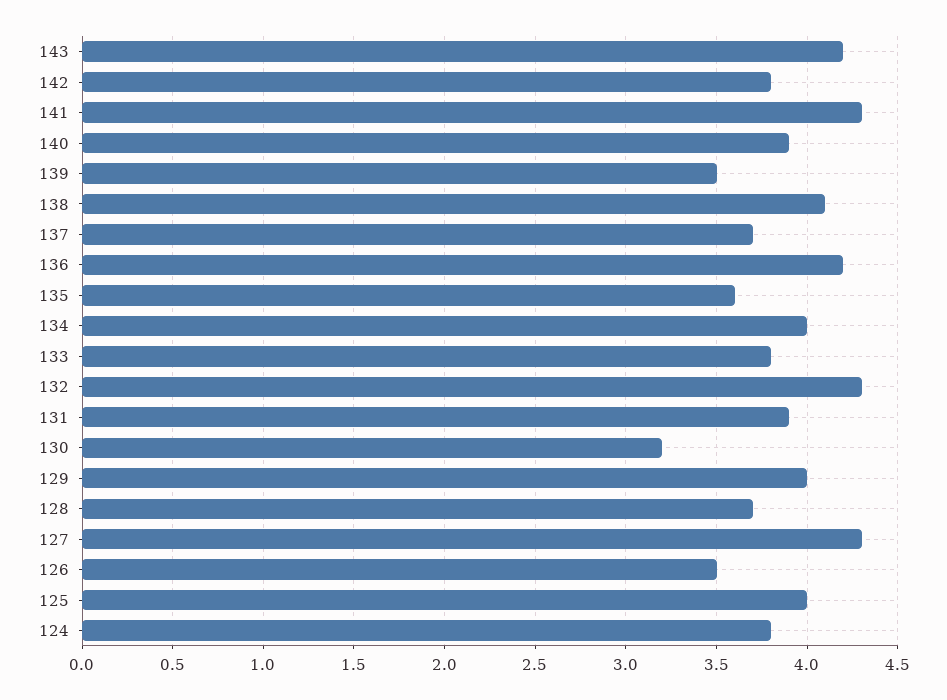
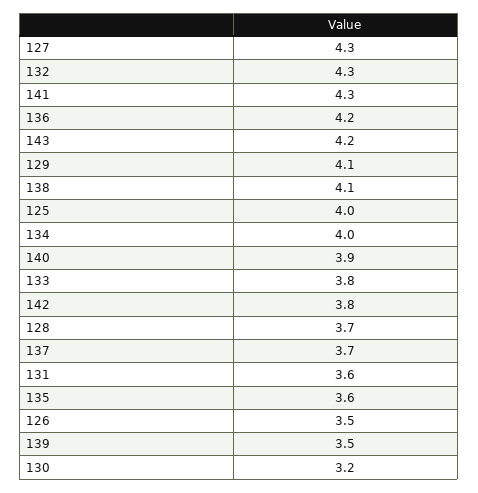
  {
    "143": 4.2,
    "142": 3.8,
    "141": 4.3,
    "140": 3.9,
    "139": 3.5,
    "138": 4.1,
    "137": 3.7,
    "136": 4.2,
    "135": 3.6,
    "134": 4,
    "133": 3.8,
    "132": 4.3,
-   "131": 3.9,
+   "131": 3.6,
    "130": 3.2,
-   "129": 4,
+   "129": 4.1,
    "128": 3.7,
    "127": 4.3,
    "126": 3.5,
-   "125": 4,
+   "125": 4
-   "124": 3.8
  }

